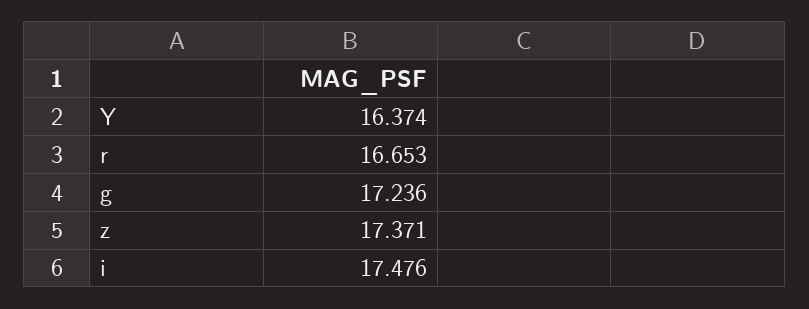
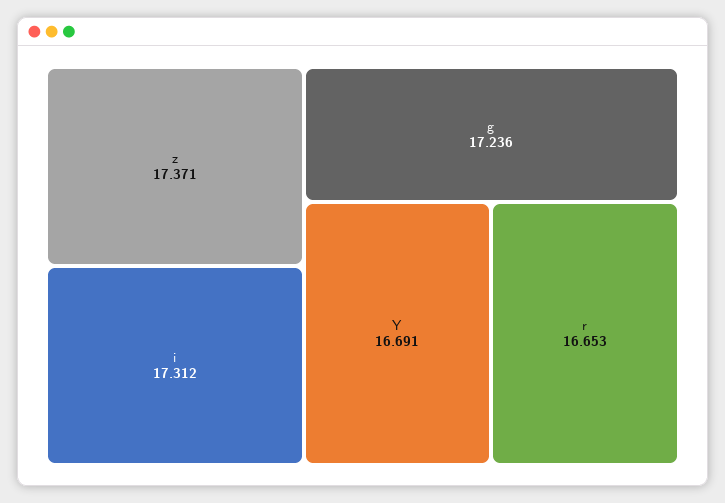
  {
-   "Y": 16.374,
+   "Y": 16.691,
    "r": 16.653,
    "g": 17.236,
    "z": 17.371,
-   "i": 17.476
+   "i": 17.312
  }

